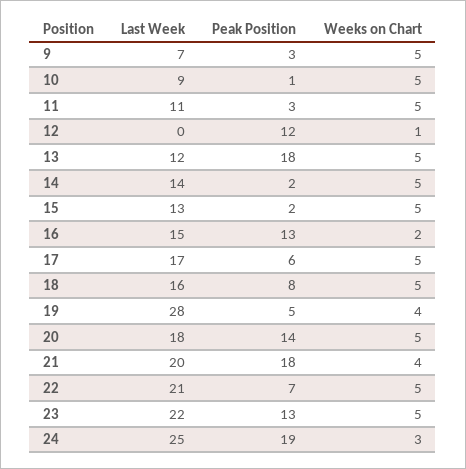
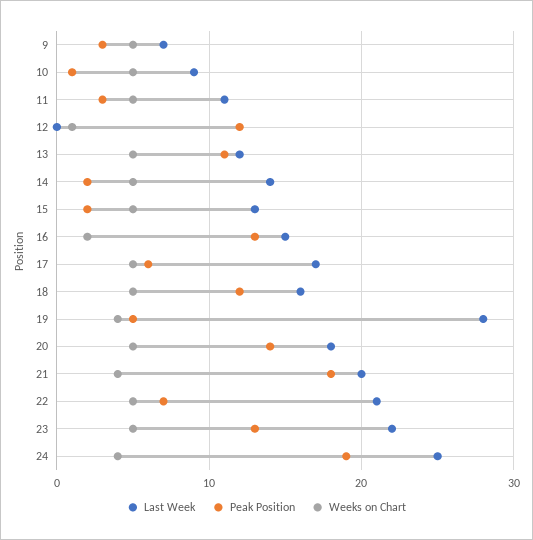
  {
    "Last Week": {
      "9": 7,
      "10": 9,
      "11": 11,
      "12": 0,
      "13": 12,
      "14": 14,
      "15": 13,
      "16": 15,
      "17": 17,
      "18": 16,
      "19": 28,
      "20": 18,
      "21": 20,
      "22": 21,
      "23": 22,
      "24": 25
    },
    "Peak Position": {
      "9": 3,
      "10": 1,
      "11": 3,
      "12": 12,
-     "13": 18,
+     "13": 11,
      "14": 2,
      "15": 2,
      "16": 13,
      "17": 6,
-     "18": 8,
+     "18": 12,
      "19": 5,
      "20": 14,
      "21": 18,
      "22": 7,
      "23": 13,
      "24": 19
    },
    "Weeks on Chart": {
      "9": 5,
      "10": 5,
      "11": 5,
      "12": 1,
      "13": 5,
      "14": 5,
      "15": 5,
      "16": 2,
      "17": 5,
      "18": 5,
      "19": 4,
      "20": 5,
      "21": 4,
      "22": 5,
      "23": 5,
-     "24": 3
+     "24": 4
    }
  }

